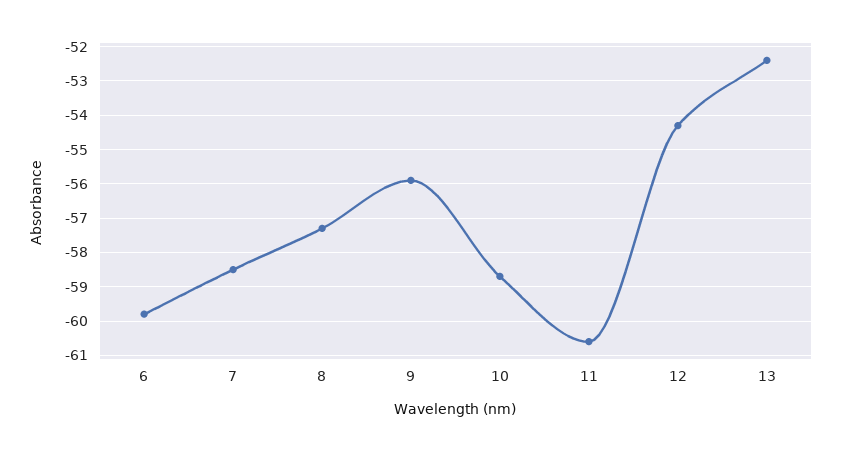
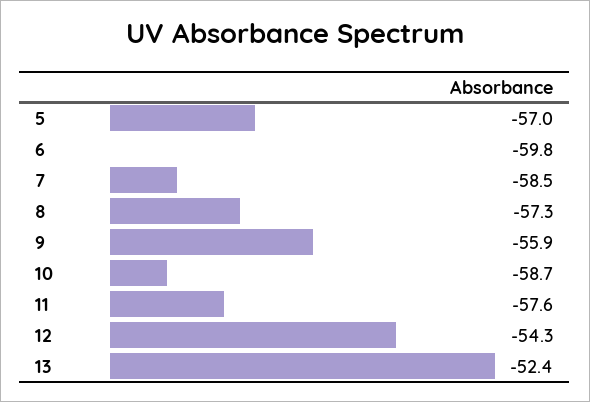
  {
    "6": -59.8,
    "7": -58.5,
    "8": -57.3,
    "9": -55.9,
    "10": -58.7,
-   "11": -60.5,
+   "11": -57.6,
    "12": -54.3,
-   "13": -52.4
+   "13": -52.4,
+   "5": -57
  }

